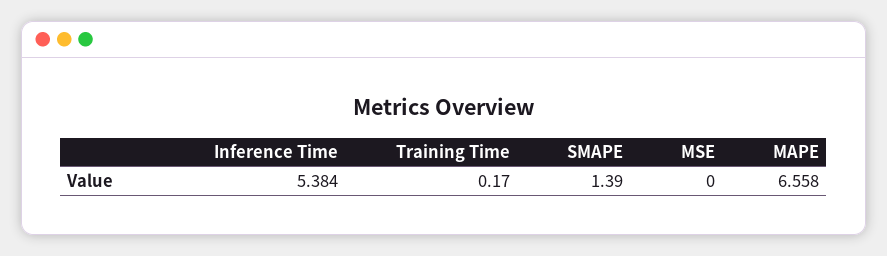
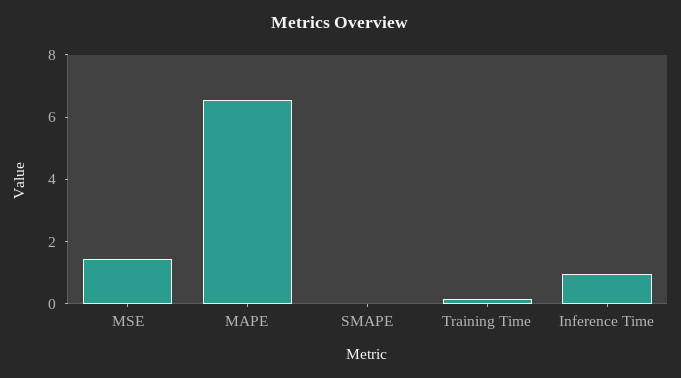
  {
-   "Inference Time": 5.384,
+   "Inference Time": 1,
    "Training Time": 0.17,
-   "SMAPE": 1.39,
+   "SMAPE": 0,
-   "MSE": 0,
+   "MSE": 1.5,
    "MAPE": 6.558
  }

